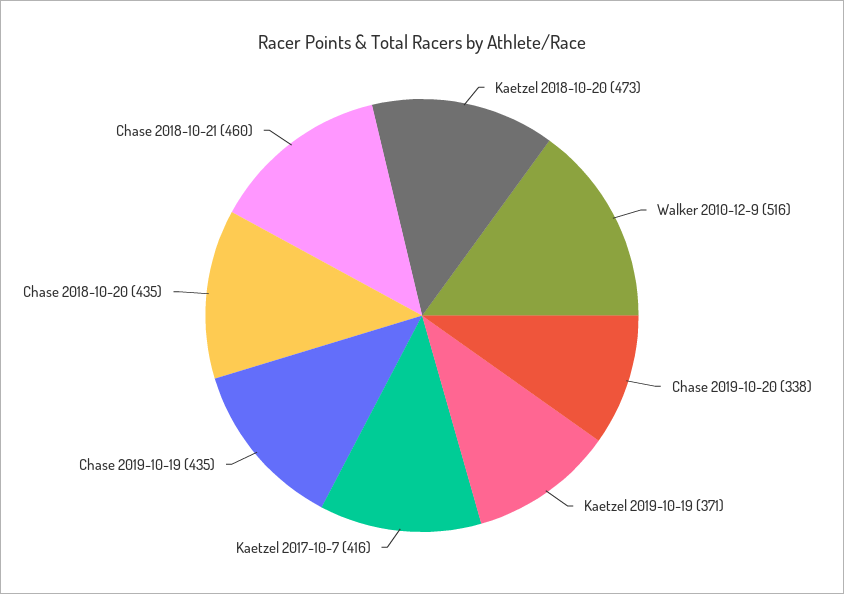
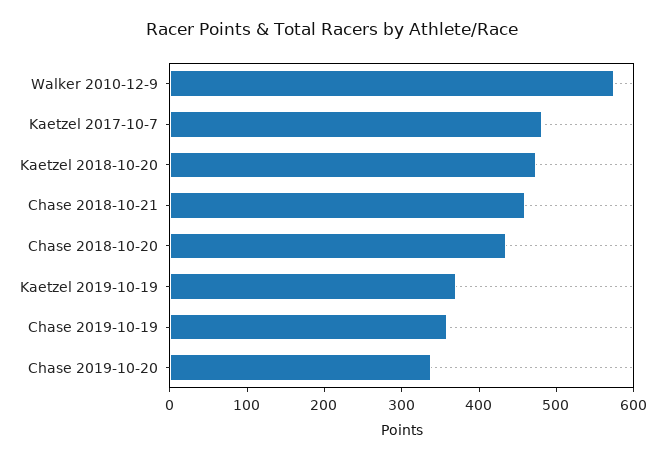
  {
    "Kaetzel 2018-10-20": 473,
-   "Walker 2010-12-9": 516,
+   "Walker 2010-12-9": 580,
    "Chase 2019-10-20": 338,
    "Kaetzel 2019-10-19": 371,
-   "Kaetzel 2017-10-7": 416,
+   "Kaetzel 2017-10-7": 480,
-   "Chase 2019-10-19": 435,
+   "Chase 2019-10-19": 360,
    "Chase 2018-10-20": 435,
    "Chase 2018-10-21": 460
  }

